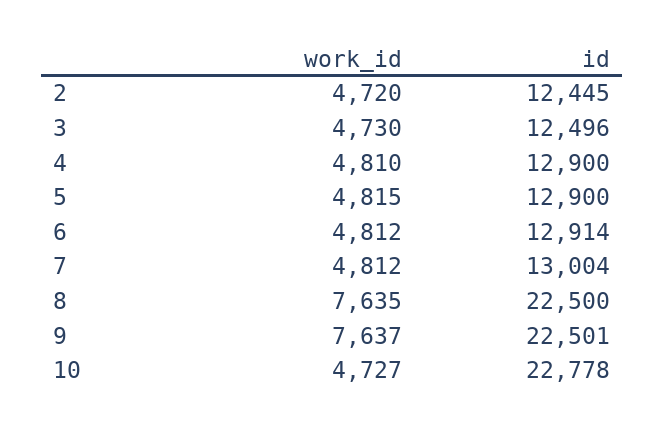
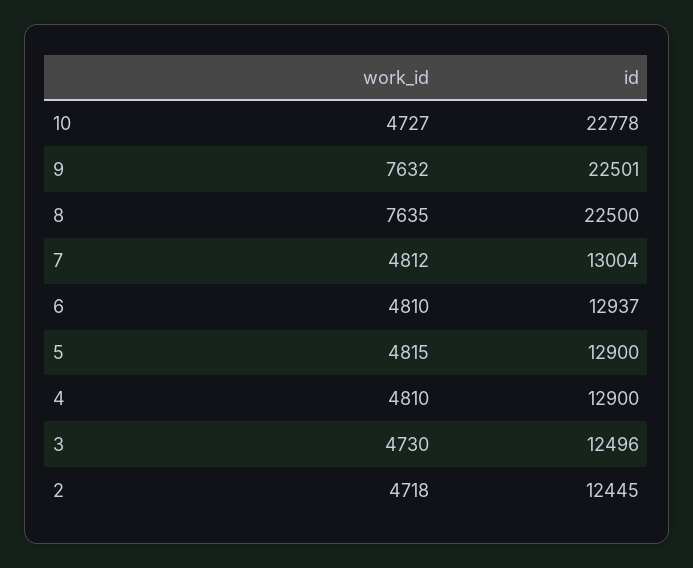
  {
    "work_id": {
-     "2": 4720,
+     "2": 4718,
      "3": 4730,
      "4": 4810,
      "5": 4815,
-     "6": 4812,
+     "6": 4810,
      "7": 4812,
      "8": 7635,
-     "9": 7637,
+     "9": 7632,
      "10": 4727
    },
    "id": {
      "2": 12445,
      "3": 12496,
      "4": 12900,
      "5": 12900,
-     "6": 12914,
+     "6": 12937,
      "7": 13004,
      "8": 22500,
      "9": 22501,
      "10": 22778
    }
  }

